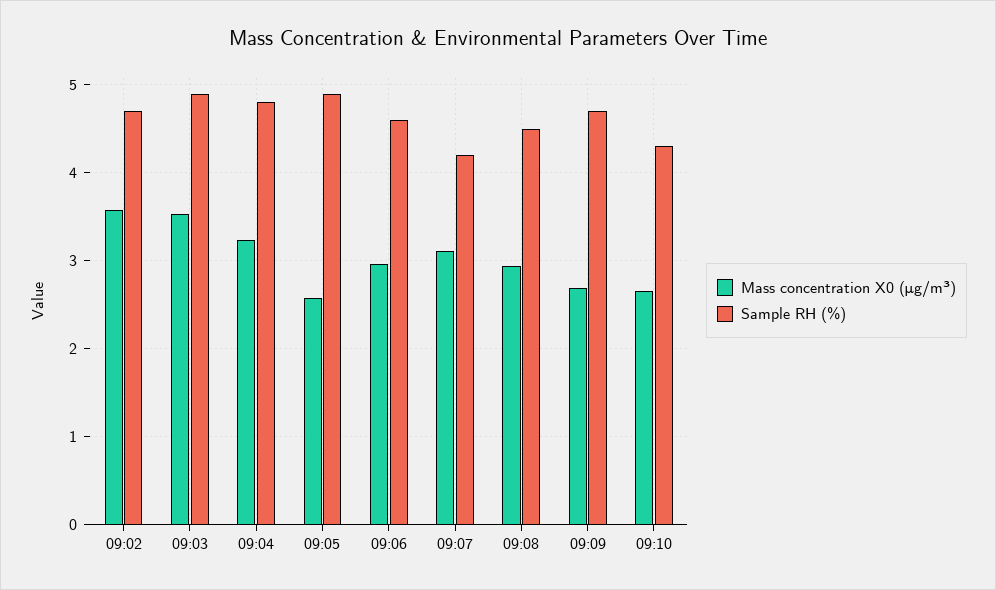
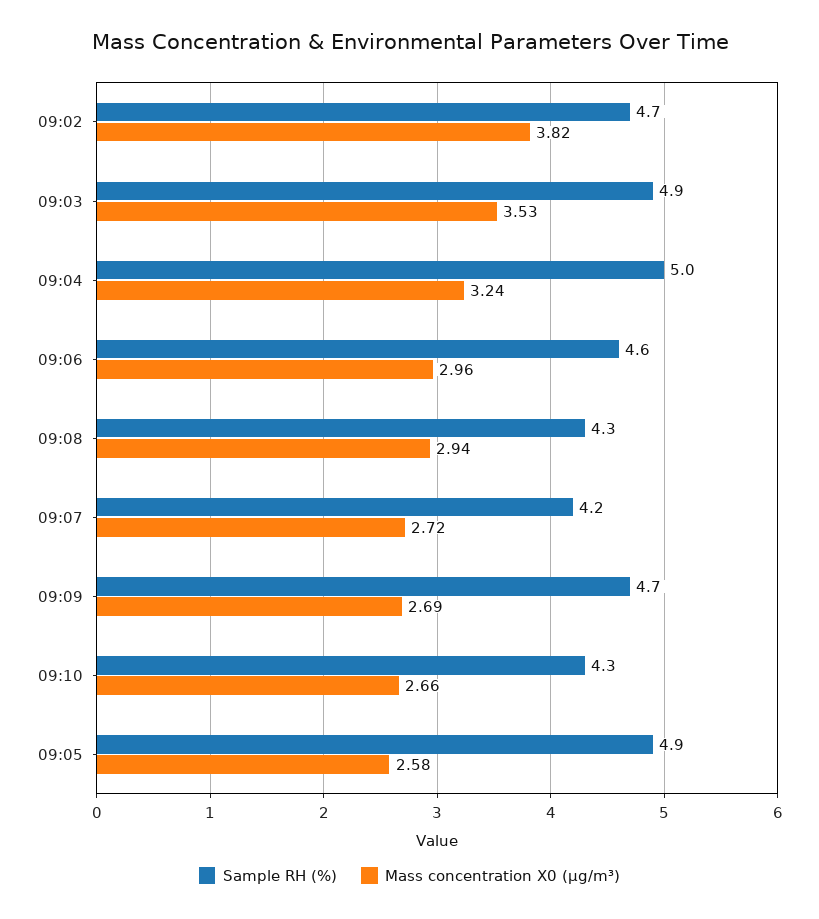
  {
    "Mass concentration X0 (μg/m³)": {
-     "09:02": 3.6,
+     "09:02": 3.82,
      "09:03": 3.53,
      "09:04": 3.24,
      "09:05": 2.58,
      "09:06": 2.96,
-     "09:07": 3.1,
+     "09:07": 2.72,
      "09:08": 2.94,
      "09:09": 2.69,
      "09:10": 2.66
    },
    "Sample RH (%)": {
      "09:02": 4.7,
      "09:03": 4.9,
-     "09:04": 4.8,
+     "09:04": 5,
      "09:05": 4.9,
      "09:06": 4.6,
      "09:07": 4.2,
-     "09:08": 4.5,
+     "09:08": 4.3,
      "09:09": 4.7,
      "09:10": 4.3
    }
  }

